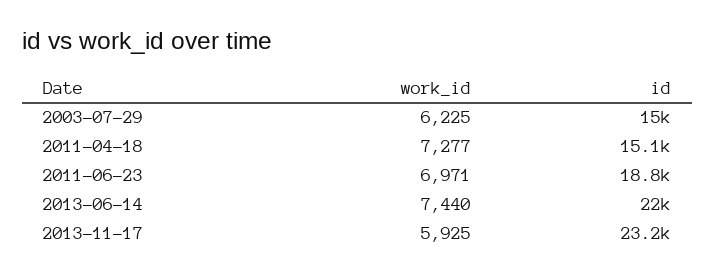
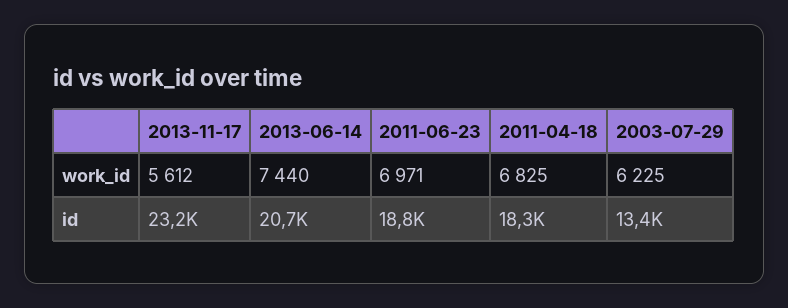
  {
    "work_id": {
      "2003-07-29": 6225,
-     "2011-04-18": 7277,
+     "2011-04-18": 6825,
      "2011-06-23": 6971,
      "2013-06-14": 7440,
-     "2013-11-17": 5925
+     "2013-11-17": 5612
    },
    "id": {
-     "2003-07-29": 15000,
+     "2003-07-29": 13400,
-     "2011-04-18": 15100,
+     "2011-04-18": 18300,
      "2011-06-23": 18800,
-     "2013-06-14": 22000,
+     "2013-06-14": 20700,
      "2013-11-17": 23200
    }
  }

